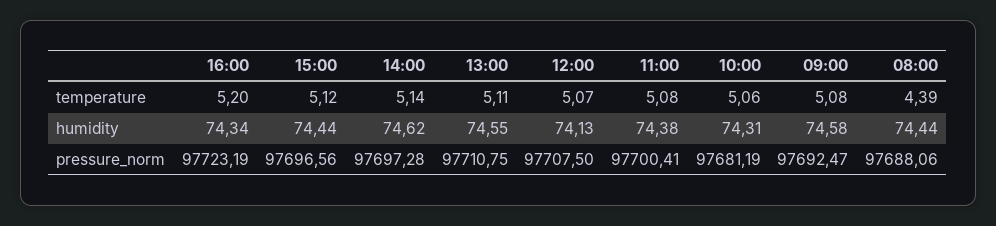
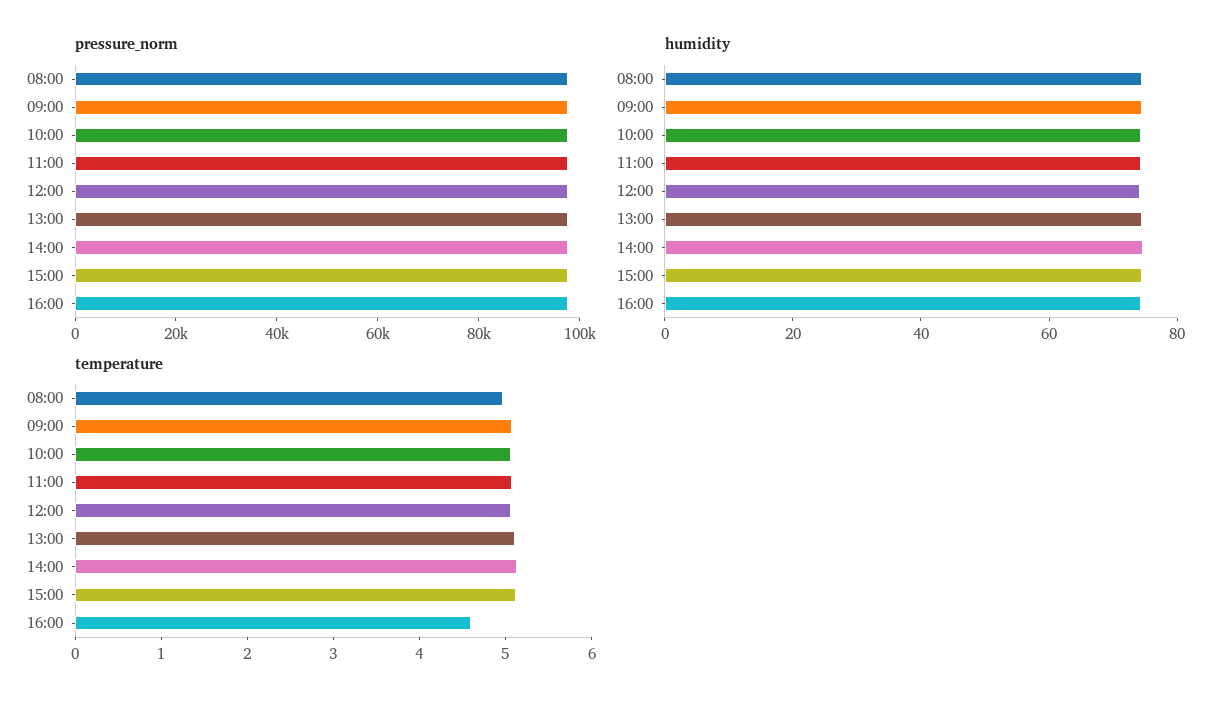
  {
    "temperature": {
-     "16:00": 5.2,
+     "16:00": 4.6,
      "15:00": 5.12,
      "14:00": 5.14,
      "13:00": 5.11,
      "12:00": 5.07,
      "11:00": 5.08,
      "10:00": 5.06,
      "09:00": 5.08,
-     "08:00": 4.39
+     "08:00": 5
    },
    "humidity": {
      "16:00": 74.34,
      "15:00": 74.44,
      "14:00": 74.62,
      "13:00": 74.55,
      "12:00": 74.13,
      "11:00": 74.38,
      "10:00": 74.31,
      "09:00": 74.58,
      "08:00": 74.44
    },
    "pressure_norm": {
      "16:00": 97723.19,
      "15:00": 97696.56,
      "14:00": 97697.28,
      "13:00": 97710.75,
      "12:00": 97707.5,
      "11:00": 97700.41,
      "10:00": 97681.19,
      "09:00": 97692.47,
      "08:00": 97688.06
    }
  }

